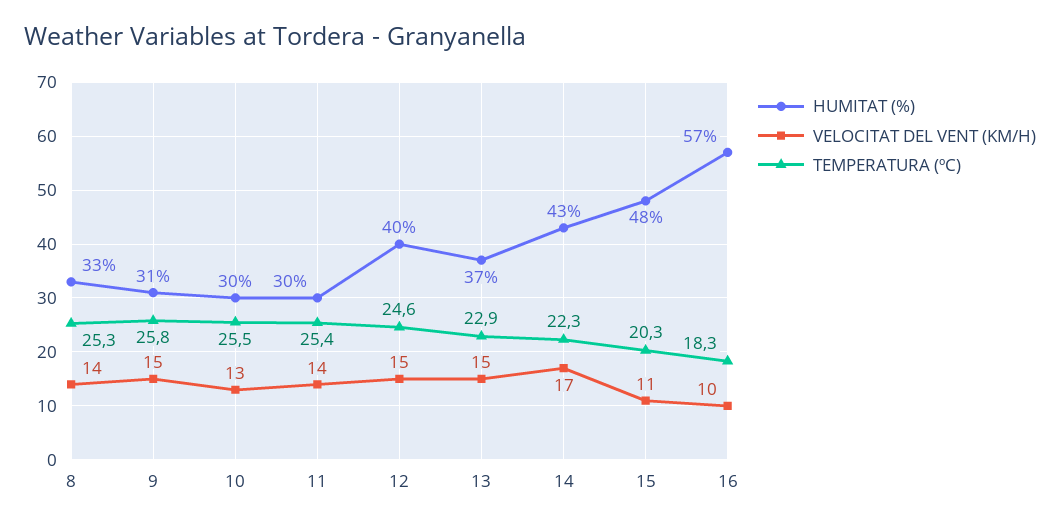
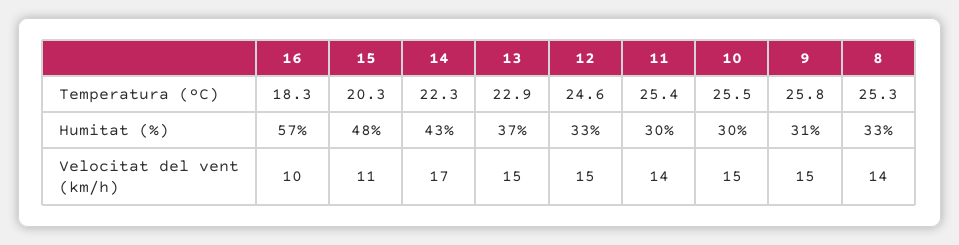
  {
    "HUMITAT (%)": {
      "8": 33,
      "9": 31,
      "10": 30,
      "11": 30,
-     "12": 40,
+     "12": 33,
      "13": 37,
      "14": 43,
      "15": 48,
      "16": 57
    },
    "VELOCITAT DEL VENT (KM/H)": {
      "8": 14,
      "9": 15,
-     "10": 13,
+     "10": 15,
      "11": 14,
      "12": 15,
      "13": 15,
      "14": 17,
      "15": 11,
      "16": 10
    },
    "TEMPERATURA (ºC)": {
      "8": 25.3,
      "9": 25.8,
      "10": 25.5,
      "11": 25.4,
      "12": 24.6,
      "13": 22.9,
      "14": 22.3,
      "15": 20.3,
      "16": 18.3
    }
  }

